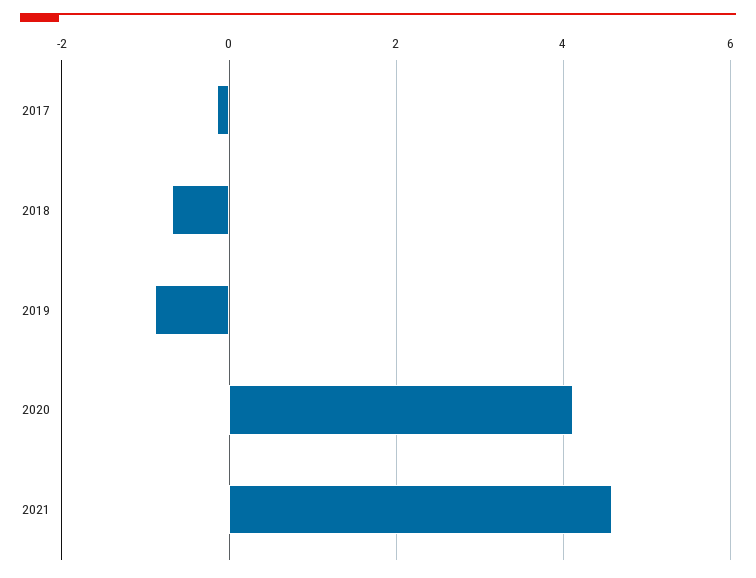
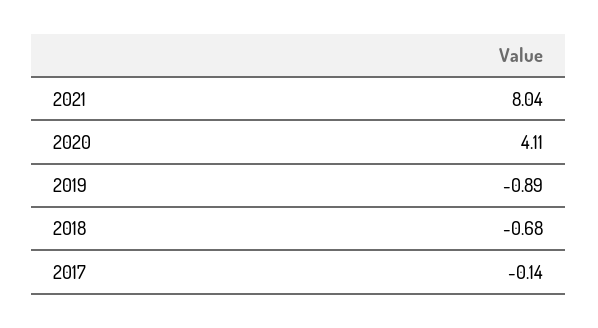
  {
    "2017": -0.14,
    "2018": -0.68,
    "2019": -0.89,
    "2020": 4.11,
-   "2021": 4.6
+   "2021": 8.04
  }

